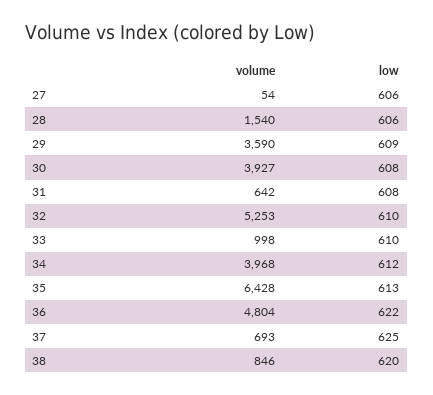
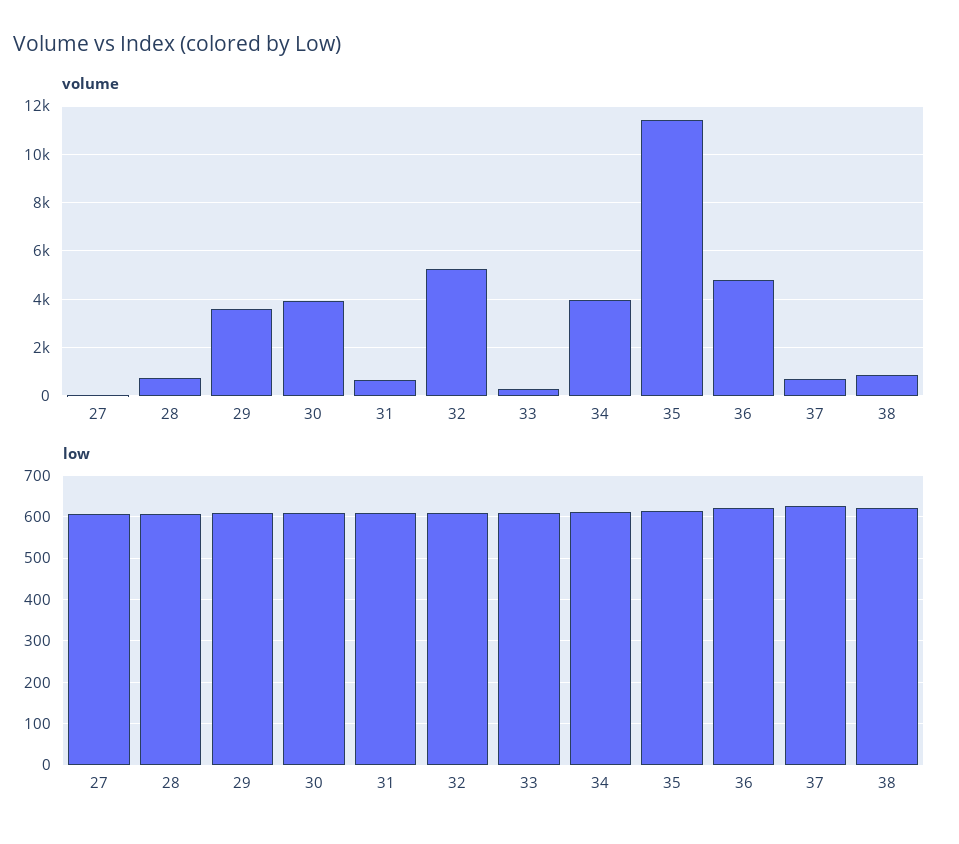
  {
    "volume": {
      "27": 54,
-     "28": 1540,
+     "28": 750,
      "29": 3590,
      "30": 3927,
      "31": 642,
      "32": 5253,
-     "33": 998,
+     "33": 250,
      "34": 3968,
-     "35": 6428,
+     "35": 11500,
      "36": 4804,
      "37": 693,
      "38": 846
    },
    "low": {
      "27": 606,
      "28": 606,
      "29": 609,
      "30": 608,
      "31": 608,
      "32": 610,
      "33": 610,
      "34": 612,
      "35": 613,
      "36": 622,
      "37": 625,
      "38": 620
    }
  }

